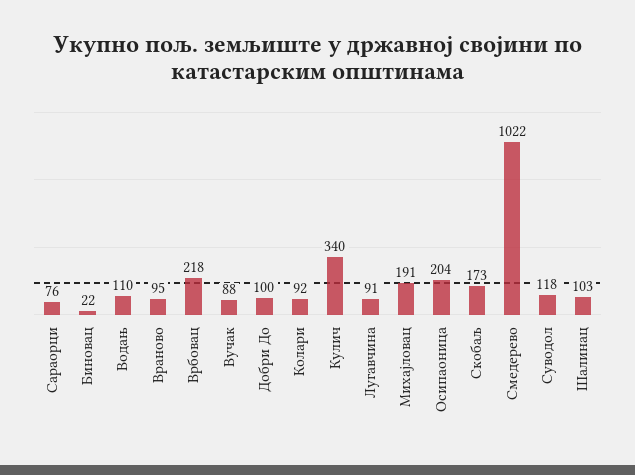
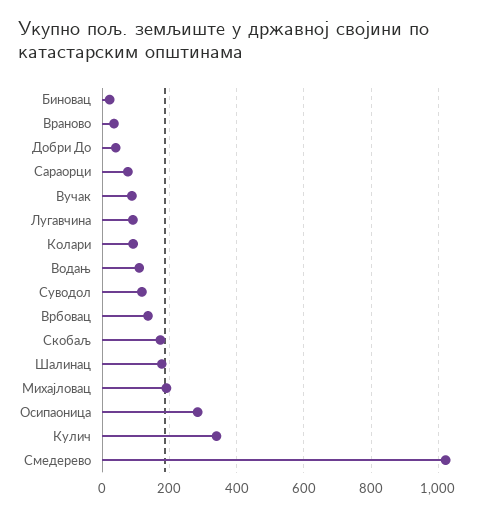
  {
    "Сараорци": 76,
    "Биновац": 22,
    "Водањ": 110,
-   "Враново": 95,
+   "Враново": 40,
-   "Врбовац": 218,
+   "Врбовац": 140,
    "Вучак": 88,
-   "Добри До": 100,
+   "Добри До": 40,
    "Колари": 92,
    "Кулич": 340,
    "Лугавчина": 91,
    "Михајловац": 191,
-   "Осипаоница": 204,
+   "Осипаоница": 280,
    "Скобаљ": 173,
    "Смедерево": 1022,
    "Суводол": 118,
-   "Шалинац": 103
+   "Шалинац": 180
  }

